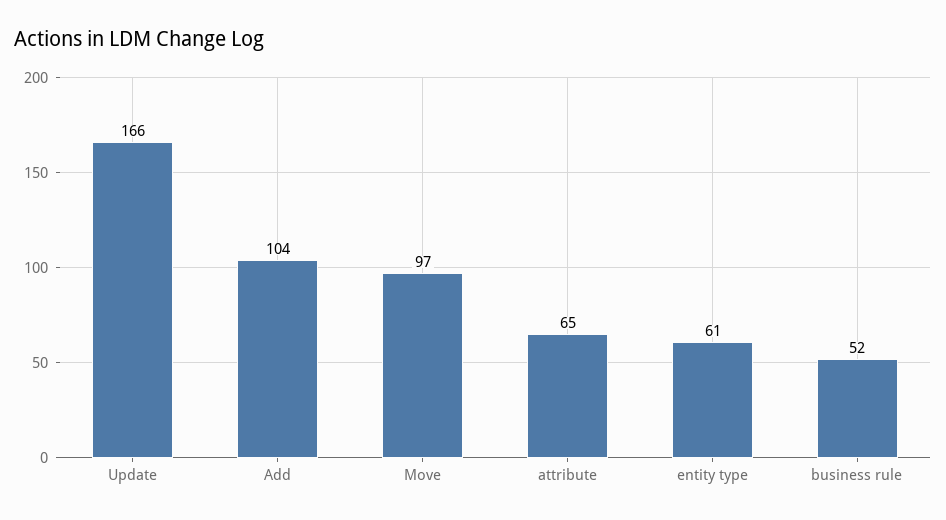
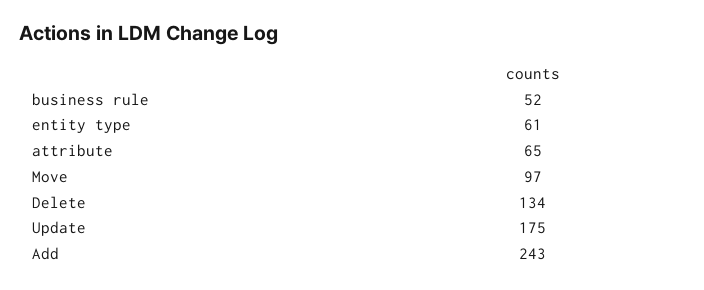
  {
-   "Update": 166,
+   "Update": 175,
-   "Add": 104,
+   "Add": 243,
    "Move": 97,
    "attribute": 65,
    "entity type": 61,
-   "business rule": 52
+   "business rule": 52,
+   "Delete": 134
  }

